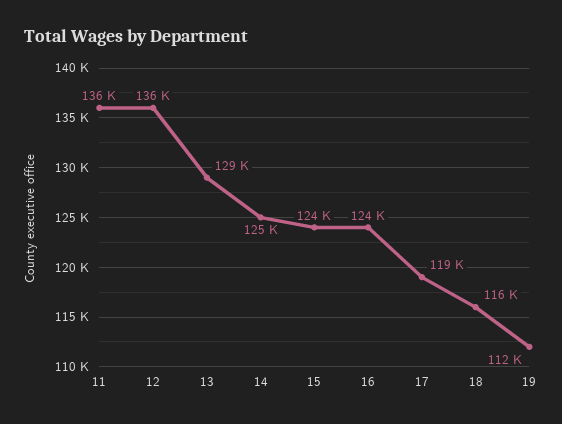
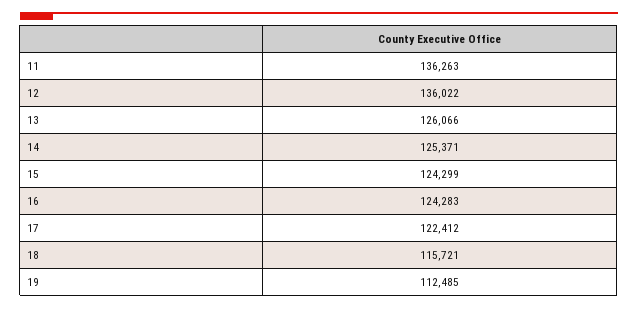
  {
    "11": 136263,
    "12": 136022,
-   "13": 129000,
+   "13": 126066,
    "14": 125371,
    "15": 124299,
    "16": 124283,
-   "17": 119000,
+   "17": 122412,
    "18": 115721,
    "19": 112485
  }

